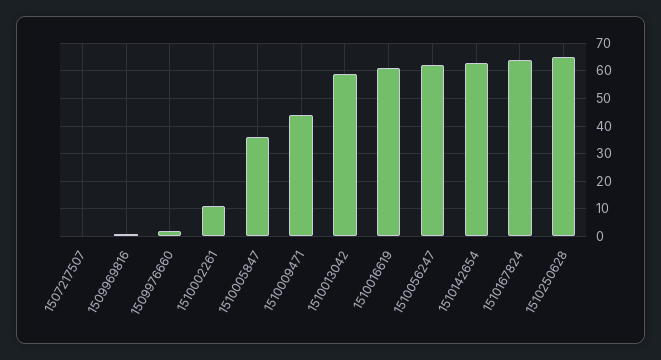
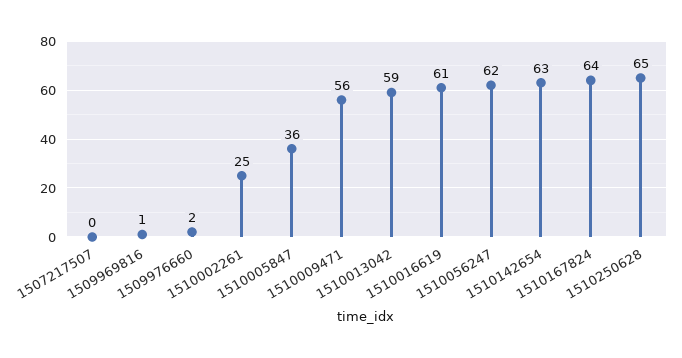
  {
    "1507217507": 0,
    "1509969816": 1,
    "1509976660": 2,
-   "1510002261": 10,
+   "1510002261": 25,
    "1510005847": 36,
-   "1510009471": 45,
+   "1510009471": 56,
    "1510013042": 59,
    "1510016619": 61,
    "1510056247": 62,
    "1510142654": 63,
    "1510167824": 64,
    "1510250628": 65
  }

